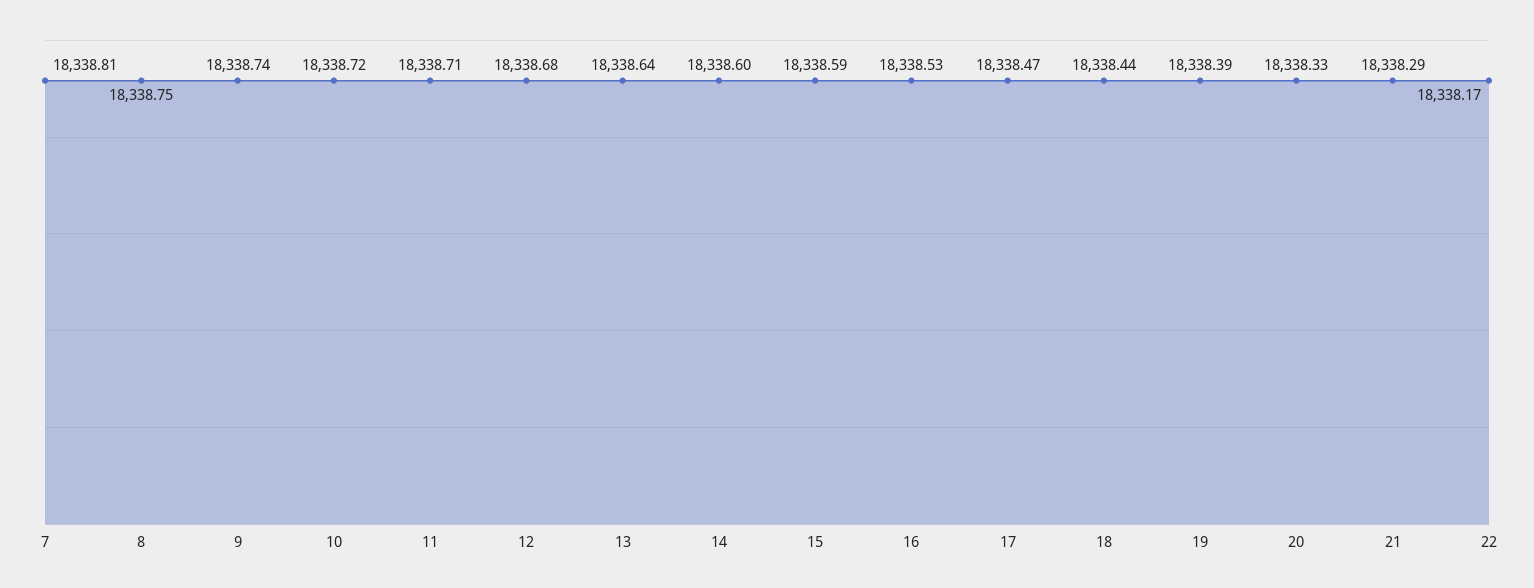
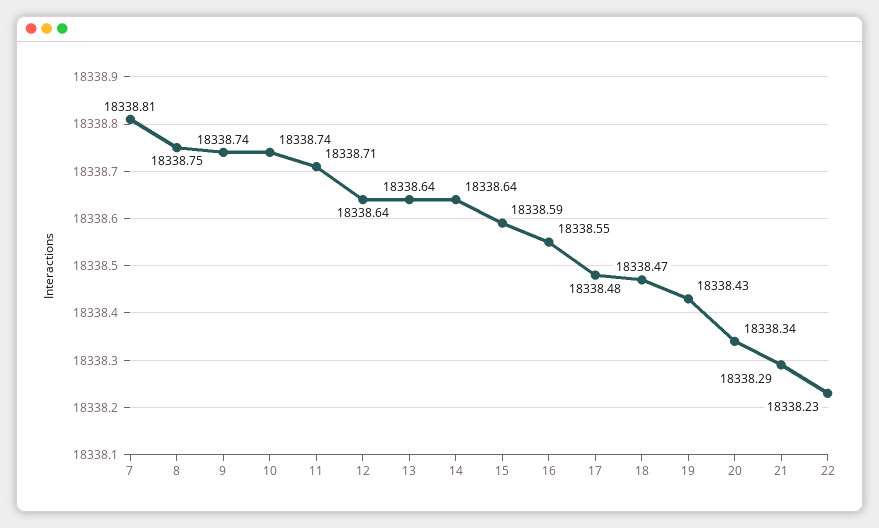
  {
    "7": 18338.81,
    "8": 18338.75,
    "9": 18338.74,
-   "10": 18338.72,
+   "10": 18338.74,
    "11": 18338.71,
-   "12": 18338.68,
+   "12": 18338.64,
    "13": 18338.64,
-   "14": 18338.6,
+   "14": 18338.64,
    "15": 18338.59,
-   "16": 18338.53,
+   "16": 18338.55,
-   "17": 18338.47,
+   "17": 18338.48,
-   "18": 18338.44,
+   "18": 18338.47,
-   "19": 18338.39,
+   "19": 18338.43,
-   "20": 18338.33,
+   "20": 18338.34,
    "21": 18338.29,
-   "22": 18338.17
+   "22": 18338.23
  }

